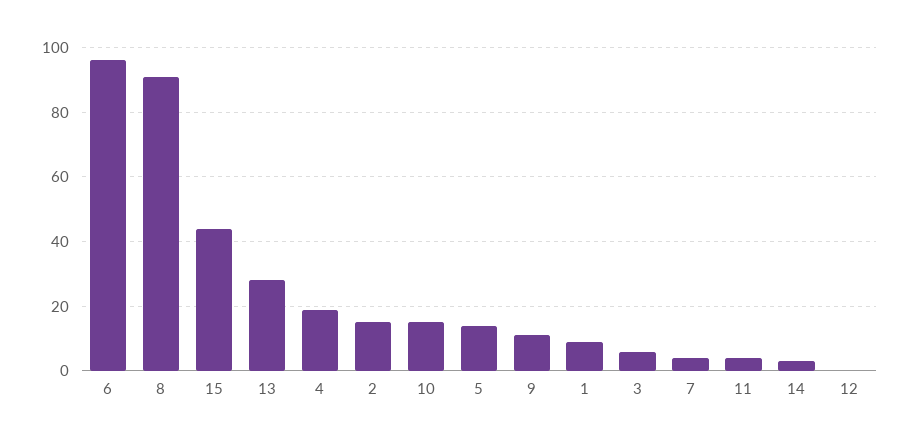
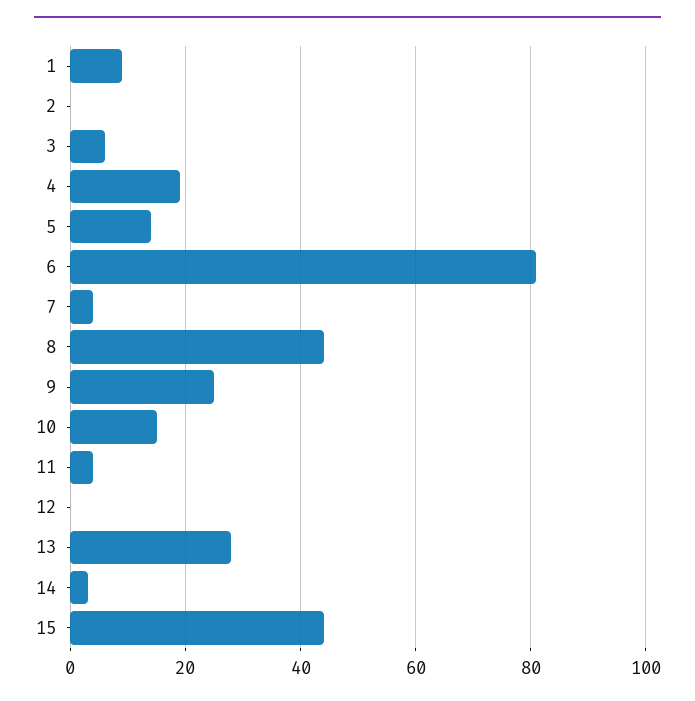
  {
-   "6": 95,
+   "6": 80,
-   "8": 90,
+   "8": 45,
    "15": 45,
    "13": 30,
    "4": 20,
-   "2": 15,
+   "2": 0,
    "10": 15,
    "5": 15,
-   "9": 10,
+   "9": 25,
    "1": 10,
    "3": 5,
    "7": 5,
    "11": 5,
    "14": 5,
    "12": 0
  }

